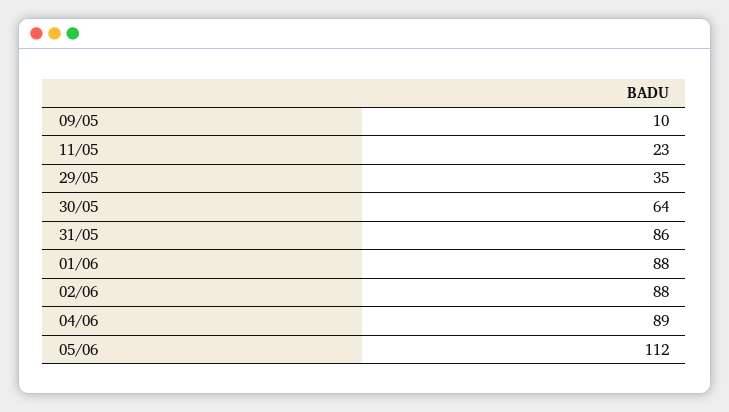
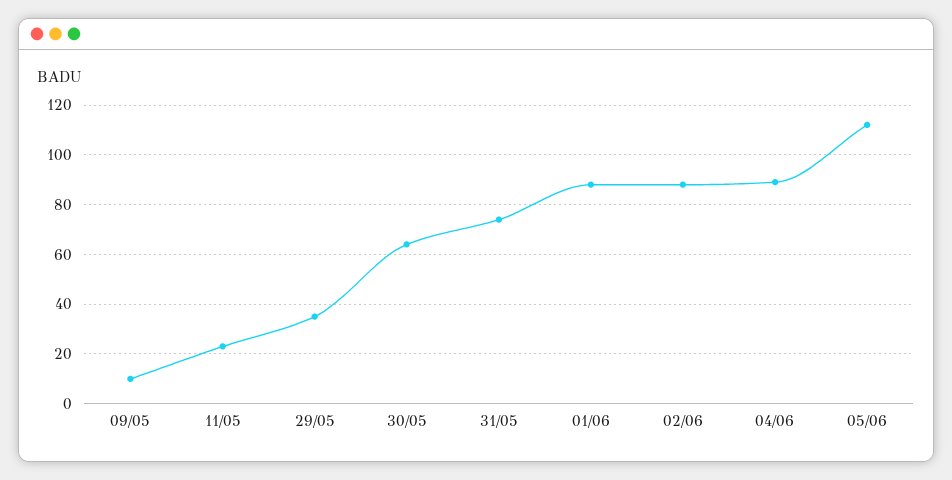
  {
    "09/05": 10,
    "11/05": 23,
    "29/05": 35,
    "30/05": 64,
-   "31/05": 86,
+   "31/05": 75,
    "01/06": 88,
    "02/06": 88,
    "04/06": 89,
    "05/06": 112
  }

